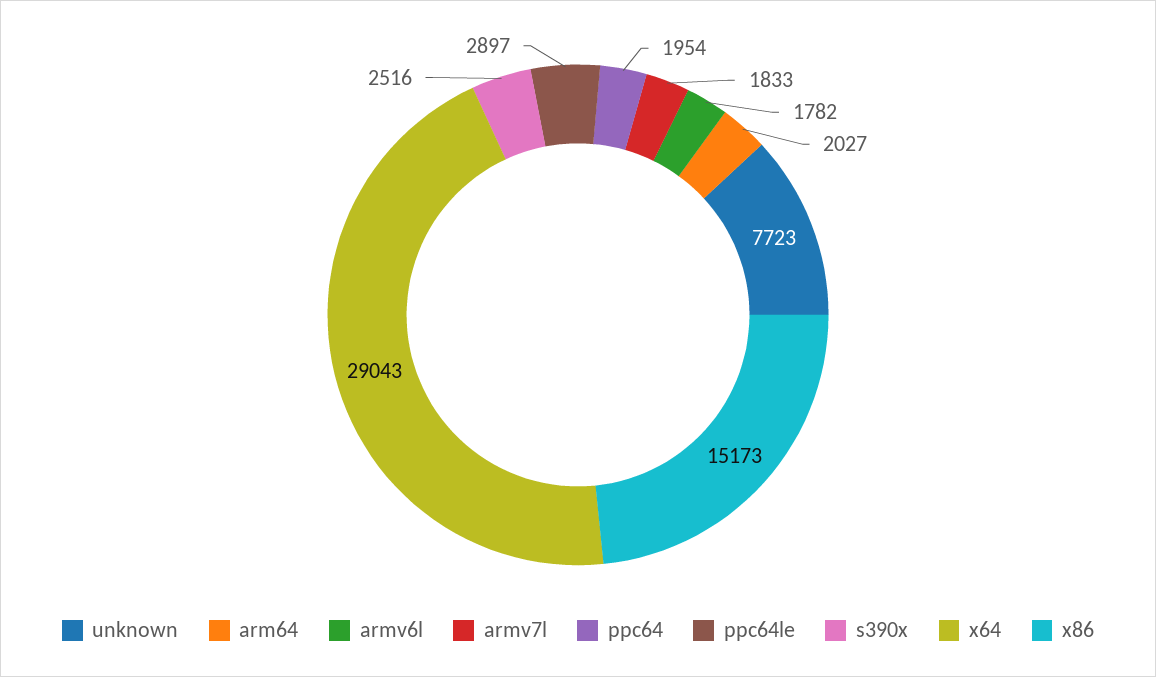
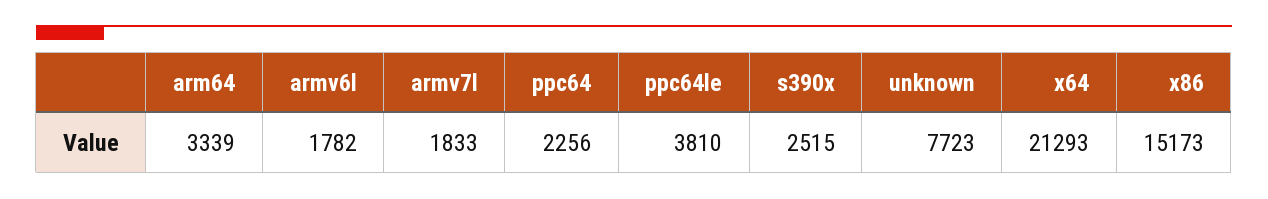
  {
    "unknown": 7723,
-   "arm64": 2027,
+   "arm64": 3339,
    "armv6l": 1782,
    "armv7l": 1833,
-   "ppc64": 1954,
+   "ppc64": 2256,
-   "ppc64le": 2897,
+   "ppc64le": 3810,
-   "s390x": 2516,
+   "s390x": 2515,
-   "x64": 29043,
+   "x64": 21293,
    "x86": 15173
  }

